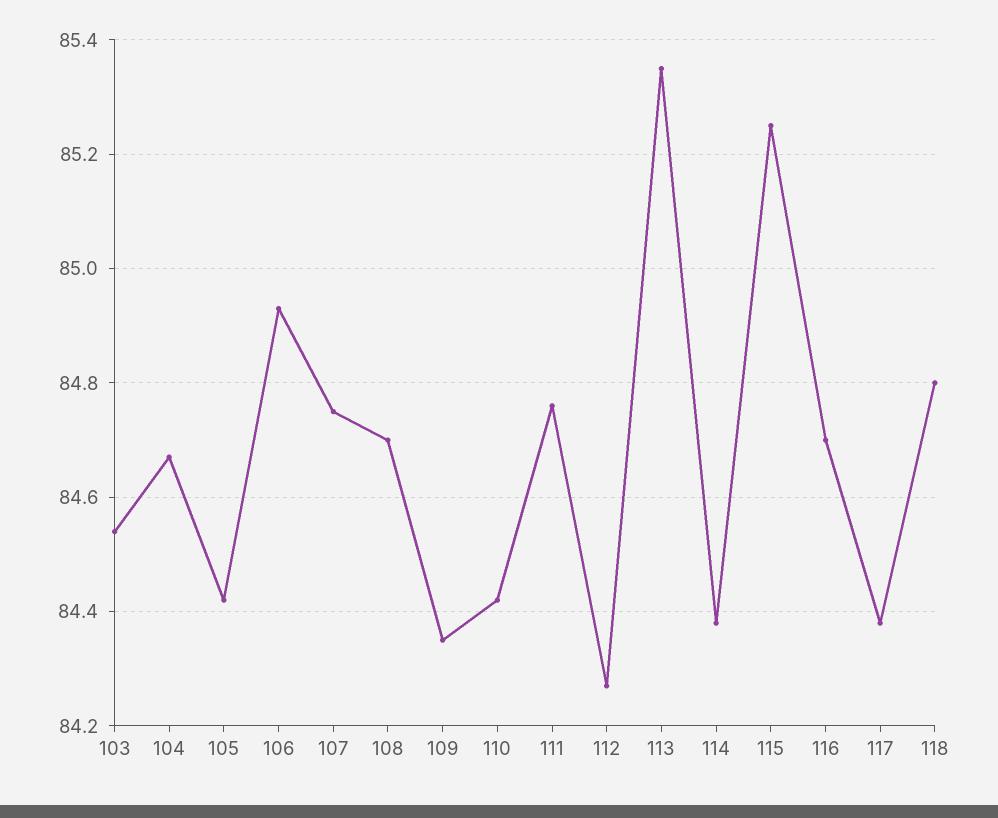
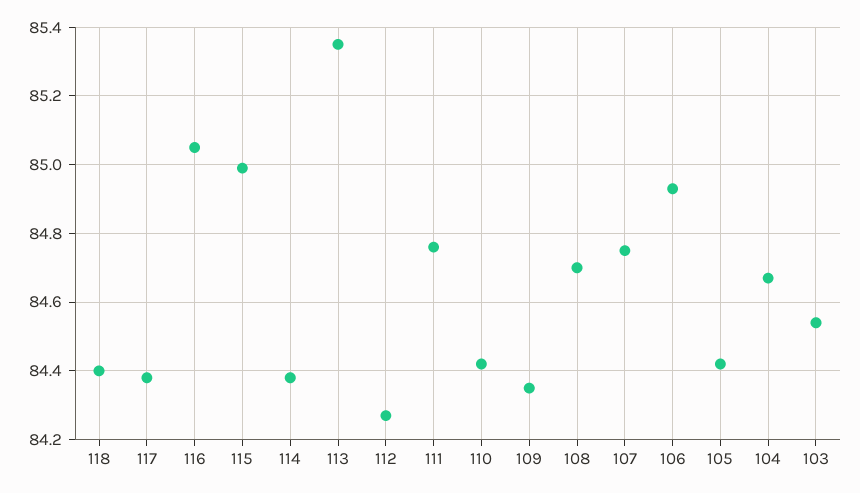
  {
    "103": 84.55,
    "104": 84.65,
    "105": 84.4,
    "106": 84.95,
    "107": 84.75,
    "108": 84.7,
    "109": 84.35,
    "110": 84.4,
    "111": 84.75,
    "112": 84.25,
    "113": 85.35,
    "114": 84.4,
-   "115": 85.25,
+   "115": 85,
-   "116": 84.7,
+   "116": 85.05,
    "117": 84.4,
-   "118": 84.8
+   "118": 84.4
  }

